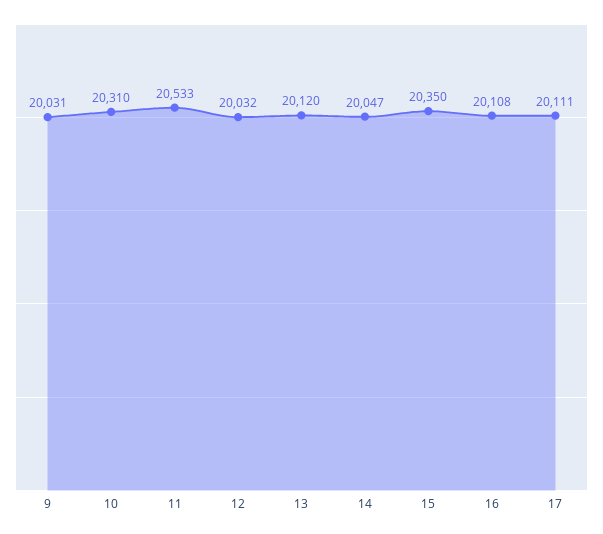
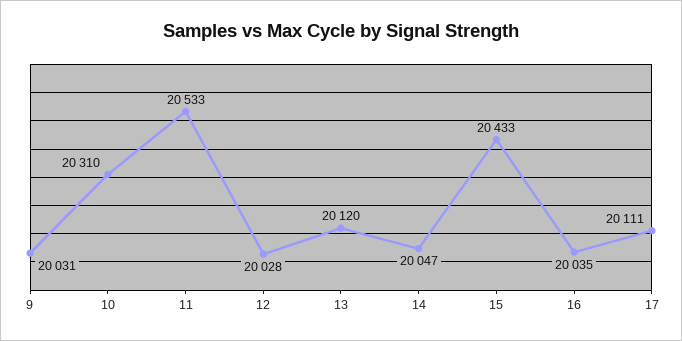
  {
    "9": 20031,
    "10": 20310,
    "11": 20533,
-   "12": 20032,
+   "12": 20028,
    "13": 20120,
    "14": 20047,
-   "15": 20350,
+   "15": 20433,
-   "16": 20108,
+   "16": 20035,
    "17": 20111
  }

